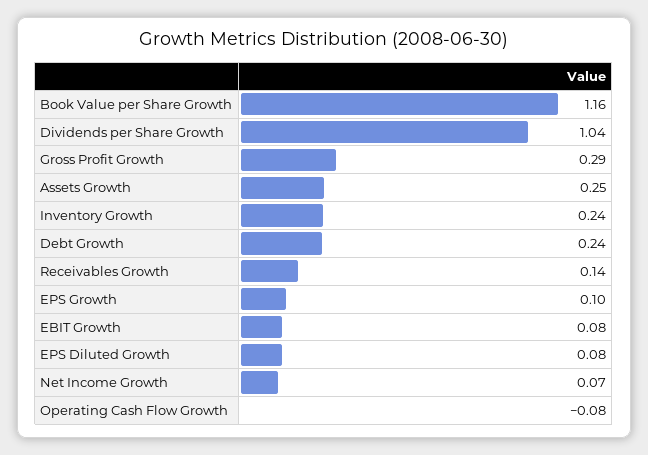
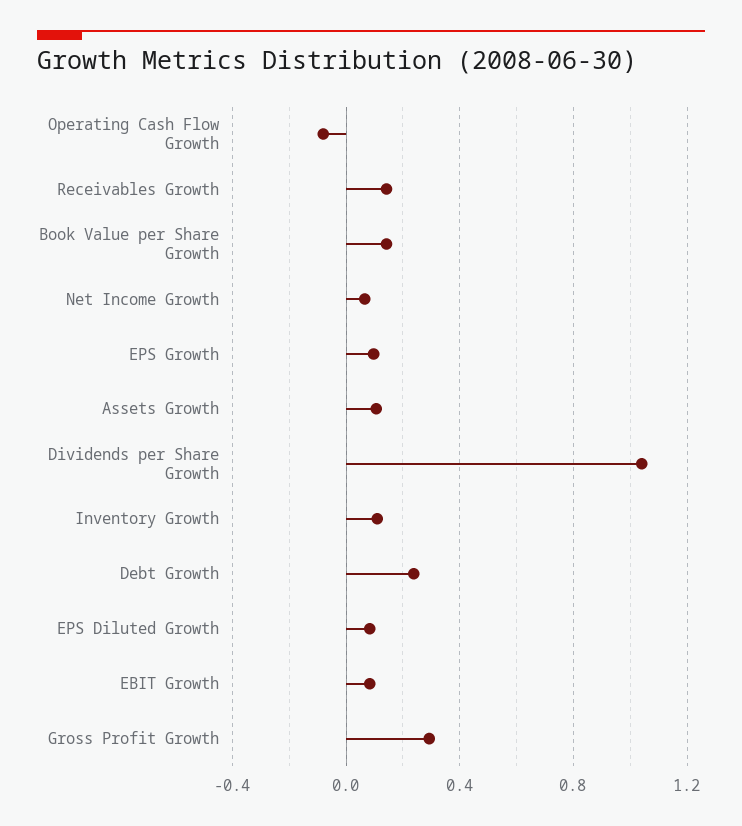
  {
-   "Book Value per Share Growth": 1.16,
+   "Book Value per Share Growth": 0.15,
    "Dividends per Share Growth": 1.04,
    "Gross Profit Growth": 0.29,
-   "Assets Growth": 0.25,
+   "Assets Growth": 0.1,
-   "Inventory Growth": 0.24,
+   "Inventory Growth": 0.1,
    "Debt Growth": 0.24,
    "Receivables Growth": 0.14,
    "EPS Growth": 0.1,
    "EBIT Growth": 0.08,
    "EPS Diluted Growth": 0.08,
    "Net Income Growth": 0.07,
    "Operating Cash Flow Growth": -0.08
  }

